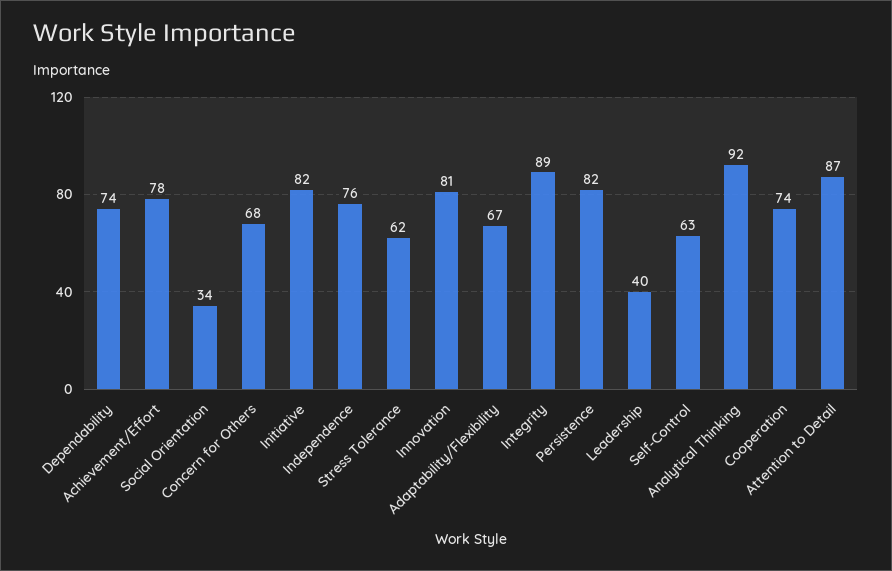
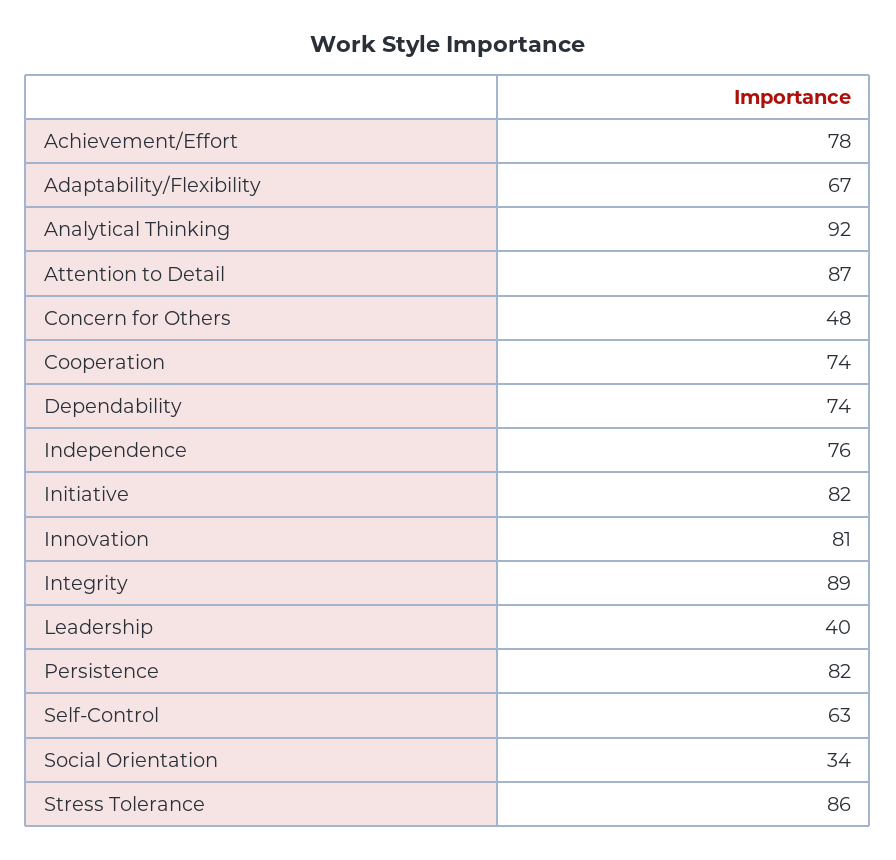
  {
    "Dependability": 74,
    "Achievement/Effort": 78,
    "Social Orientation": 34,
-   "Concern for Others": 68,
+   "Concern for Others": 48,
    "Initiative": 82,
    "Independence": 76,
-   "Stress Tolerance": 62,
+   "Stress Tolerance": 86,
    "Innovation": 81,
    "Adaptability/Flexibility": 67,
    "Integrity": 89,
    "Persistence": 82,
    "Leadership": 40,
    "Self-Control": 63,
    "Analytical Thinking": 92,
    "Cooperation": 74,
    "Attention to Detail": 87
  }

